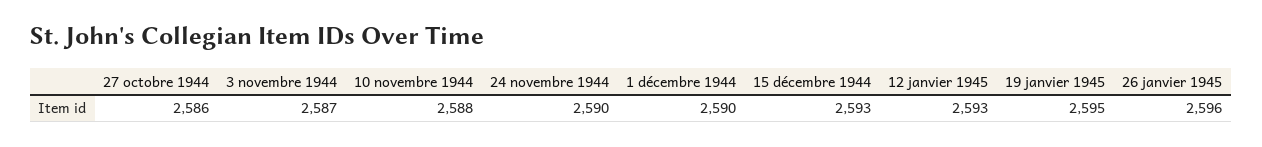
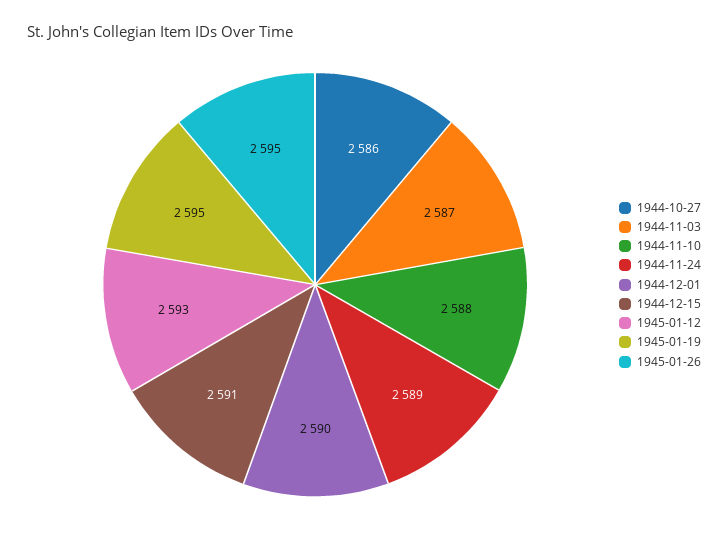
  {
    "27 octobre 1944": 2586,
    "3 novembre 1944": 2587,
    "10 novembre 1944": 2588,
-   "24 novembre 1944": 2590,
+   "24 novembre 1944": 2589,
    "1 décembre 1944": 2590,
-   "15 décembre 1944": 2593,
+   "15 décembre 1944": 2591,
    "12 janvier 1945": 2593,
    "19 janvier 1945": 2595,
-   "26 janvier 1945": 2596
+   "26 janvier 1945": 2595
  }

